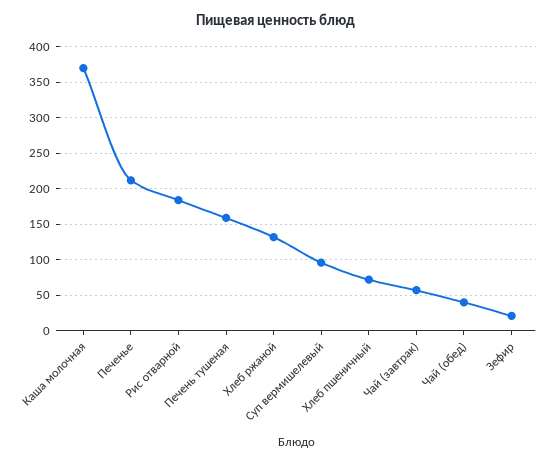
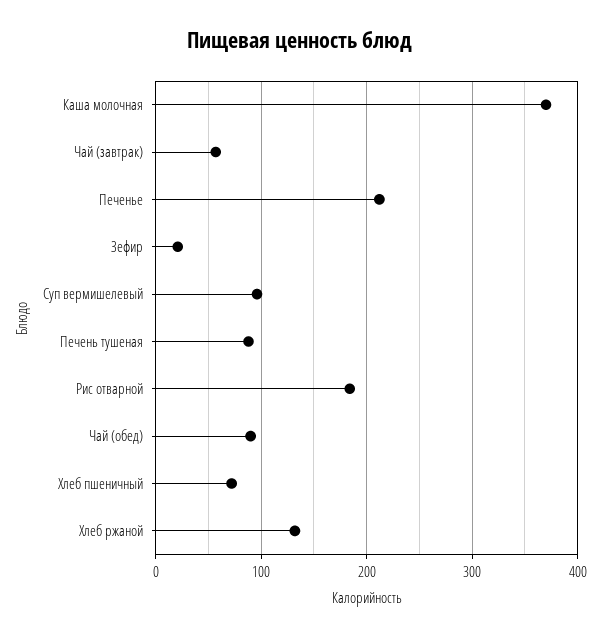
  {
    "Каша молочная": 370,
    "Печенье": 210,
    "Рис отварной": 180,
-   "Печень тушеная": 160,
+   "Печень тушеная": 90,
    "Хлеб ржаной": 130,
    "Суп вермишелевый": 100,
    "Хлеб пшеничный": 70,
    "Чай (завтрак)": 60,
-   "Чай (обед)": 40,
+   "Чай (обед)": 90,
    "Зефир": 20
  }

